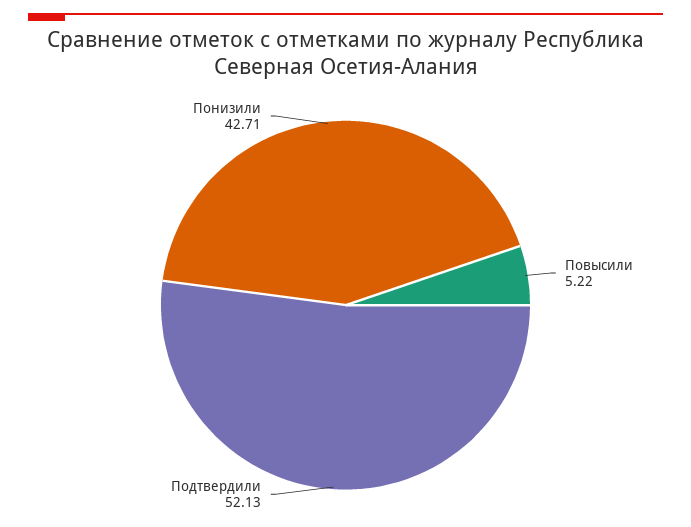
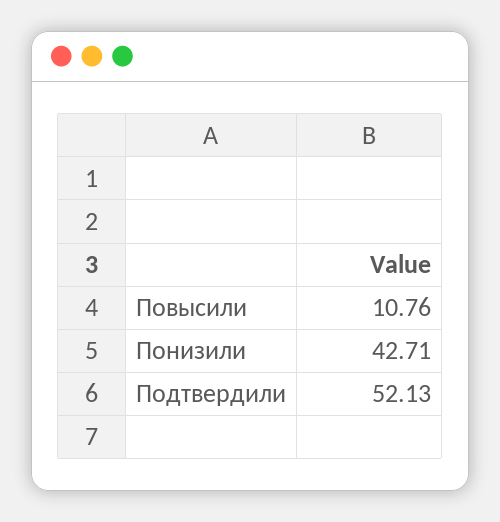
  {
-   "Повысили": 5.22,
+   "Повысили": 10.76,
    "Подтвердили": 52.13,
    "Понизили": 42.71
  }

